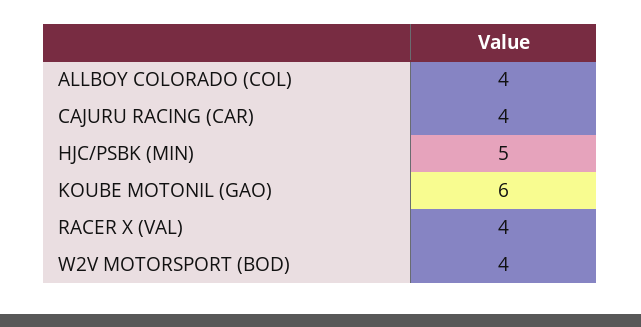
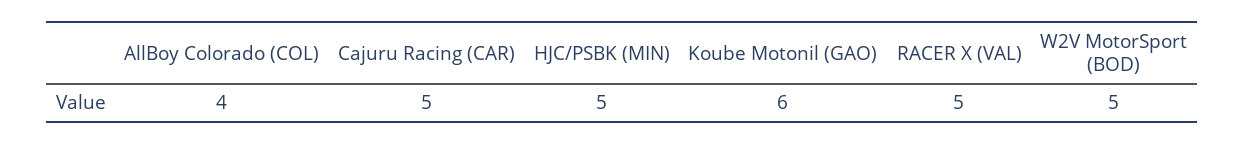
  {
    "ALLBOY COLORADO (COL)": 4,
-   "CAJURU RACING (CAR)": 4,
+   "CAJURU RACING (CAR)": 5,
    "HJC/PSBK (MIN)": 5,
    "KOUBE MOTONIL (GAO)": 6,
-   "RACER X (VAL)": 4,
+   "RACER X (VAL)": 5,
-   "W2V MOTORSPORT (BOD)": 4
+   "W2V MOTORSPORT (BOD)": 5
  }

